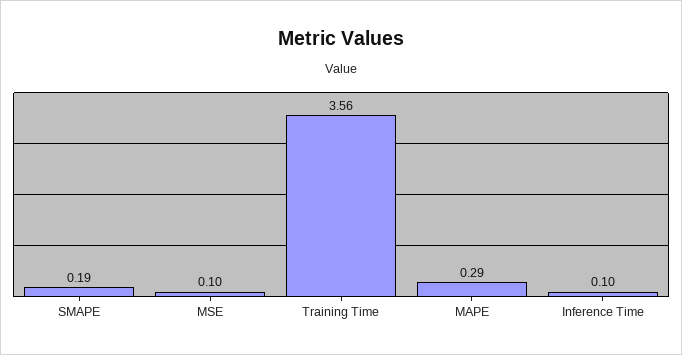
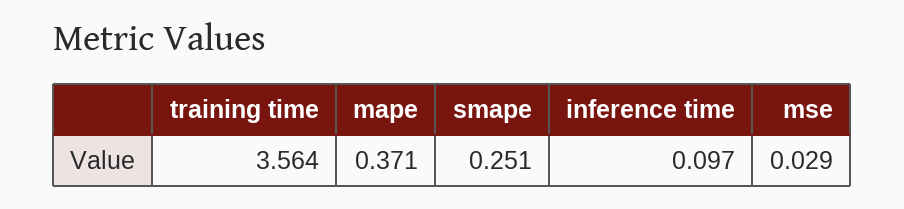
  {
-   "SMAPE": 0.19,
+   "SMAPE": 0.251,
-   "MSE": 0.1,
+   "MSE": 0.029,
    "Training Time": 3.564,
-   "MAPE": 0.29,
+   "MAPE": 0.371,
    "Inference Time": 0.097
  }

